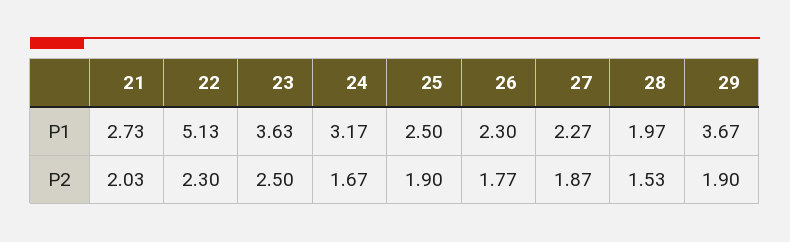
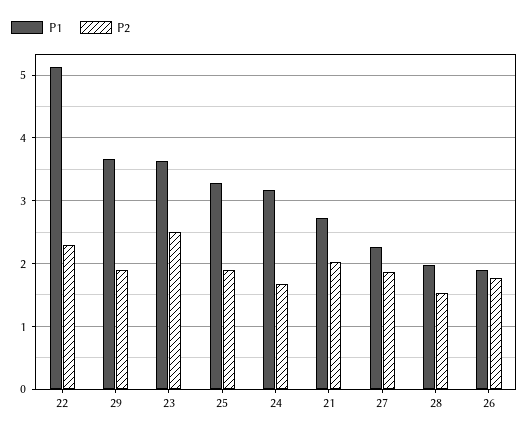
  {
    "P1": {
      "21": 2.73,
      "22": 5.13,
      "23": 3.63,
      "24": 3.17,
-     "25": 2.5,
+     "25": 3.3,
-     "26": 2.3,
+     "26": 1.9,
      "27": 2.27,
      "28": 1.97,
      "29": 3.67
    },
    "P2": {
      "21": 2.03,
      "22": 2.3,
      "23": 2.5,
      "24": 1.67,
      "25": 1.9,
      "26": 1.77,
      "27": 1.87,
      "28": 1.53,
      "29": 1.9
    }
  }

